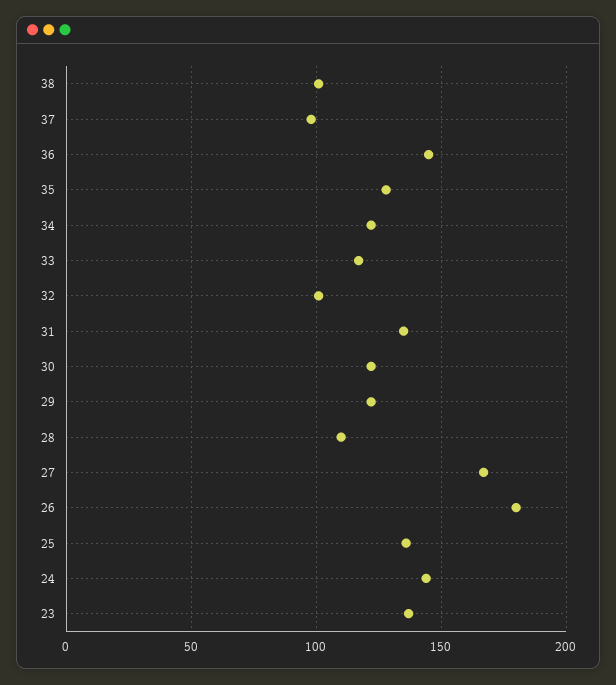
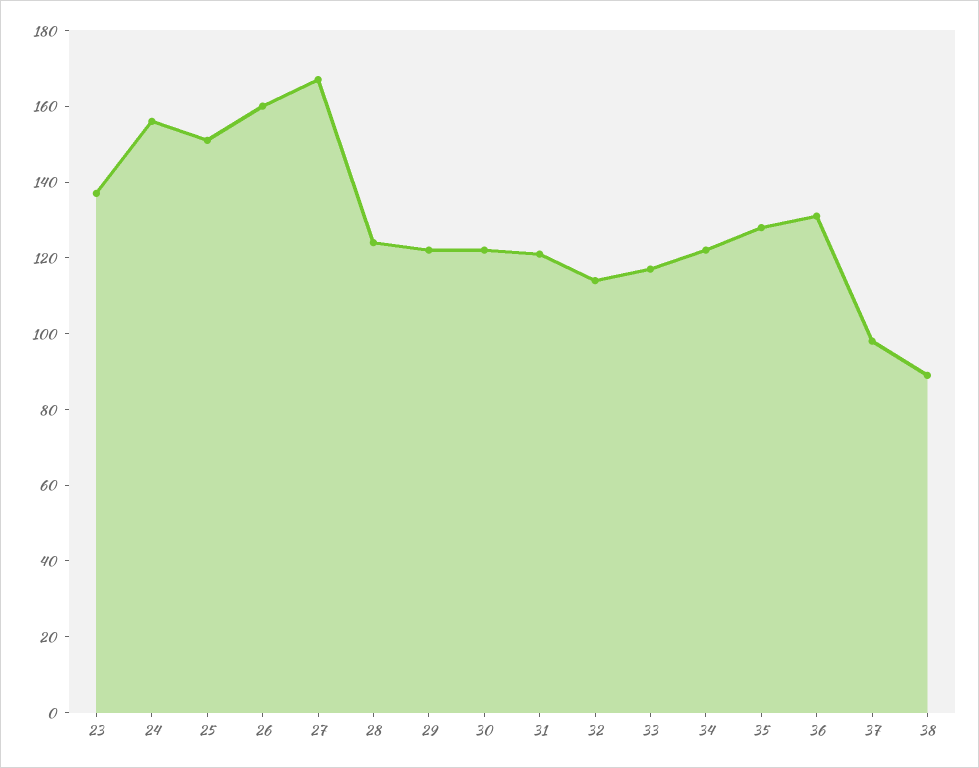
  {
-   "38": 100,
+   "38": 90,
    "37": 100,
-   "36": 145,
+   "36": 130,
    "35": 130,
    "34": 120,
    "33": 115,
-   "32": 100,
+   "32": 115,
-   "31": 135,
+   "31": 120,
    "30": 120,
    "29": 120,
-   "28": 110,
+   "28": 125,
    "27": 165,
-   "26": 180,
+   "26": 160,
-   "25": 135,
+   "25": 150,
-   "24": 145,
+   "24": 155,
    "23": 135
  }

